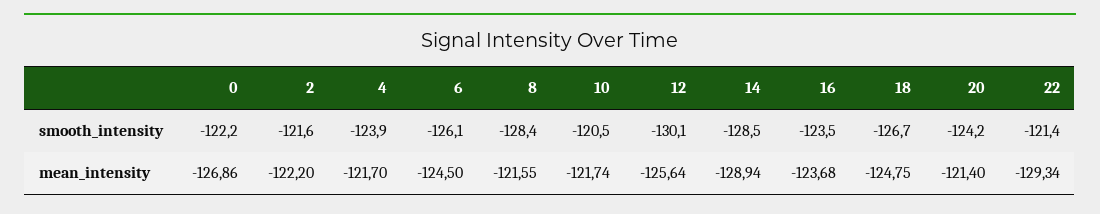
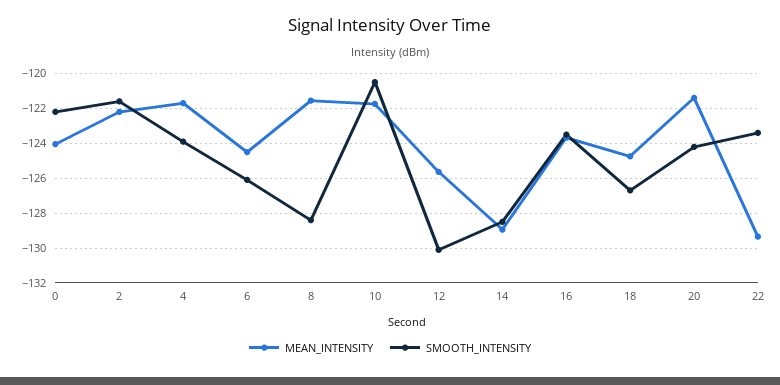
  {
    "smooth_intensity": {
      "0": -122.2,
      "2": -121.6,
      "4": -123.9,
      "6": -126.1,
      "8": -128.4,
      "10": -120.5,
      "12": -130.1,
      "14": -128.5,
      "16": -123.5,
      "18": -126.7,
      "20": -124.2,
-     "22": -121.4
+     "22": -123.5
    },
    "mean_intensity": {
-     "0": -126.86,
+     "0": -124,
      "2": -122.2,
      "4": -121.7,
      "6": -124.5,
      "8": -121.55,
      "10": -121.74,
      "12": -125.64,
      "14": -128.94,
      "16": -123.68,
      "18": -124.75,
      "20": -121.4,
      "22": -129.34
    }
  }

